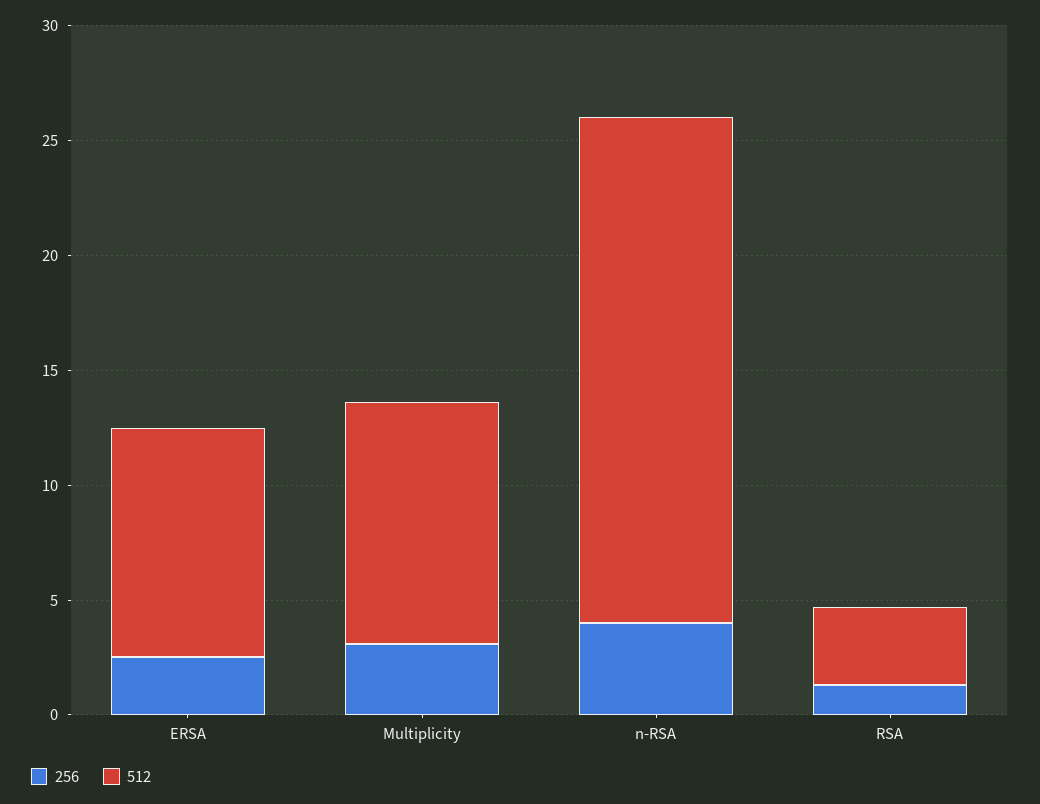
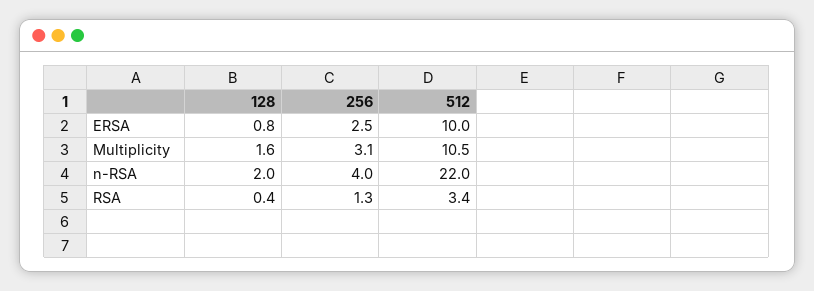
  {
    "256": {
      "ERSA": 2.5,
      "Multiplicity": 3.1,
      "n-RSA": 4,
      "RSA": 1.3
    },
    "512": {
      "ERSA": 10,
      "Multiplicity": 10.5,
      "n-RSA": 22,
      "RSA": 3.4
-   }
+   },
+   "128": {
+     "ERSA": 0.8,
+     "Multiplicity": 1.6,
+     "n-RSA": 2,
+     "RSA": 0.4
+   }
  }

